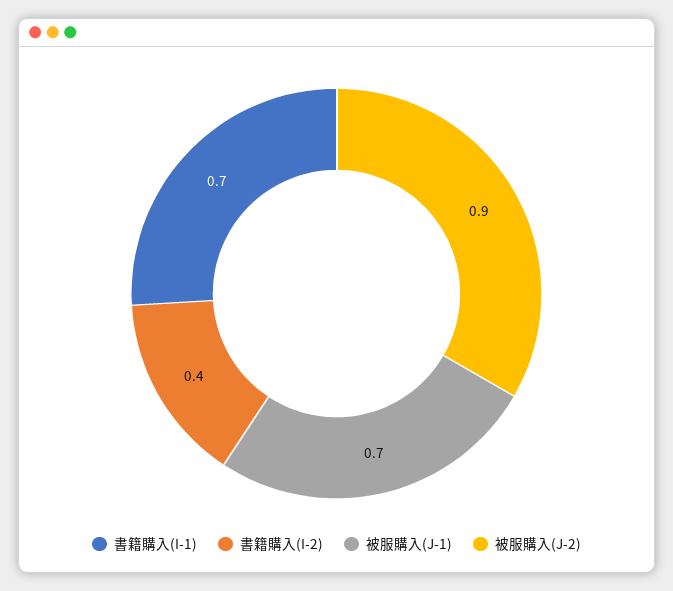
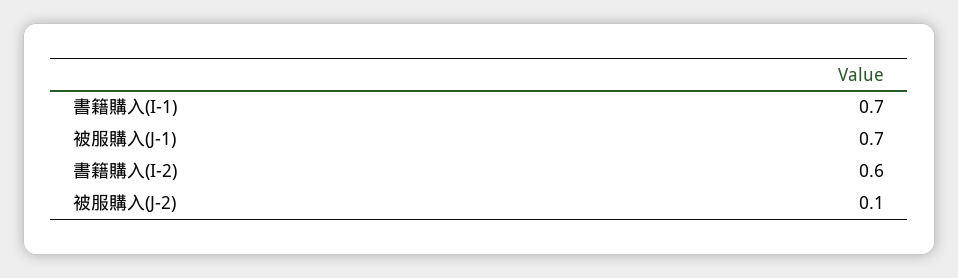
  {
    "書籍購入(I-1)": 0.7,
-   "書籍購入(I-2)": 0.4,
+   "書籍購入(I-2)": 0.6,
    "被服購入(J-1)": 0.7,
-   "被服購入(J-2)": 0.9
+   "被服購入(J-2)": 0.1
  }

